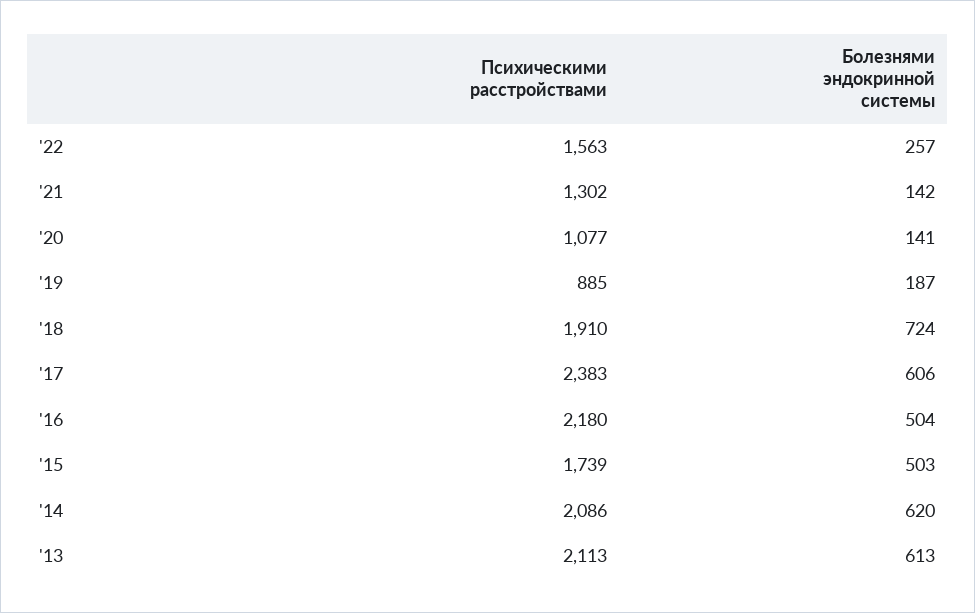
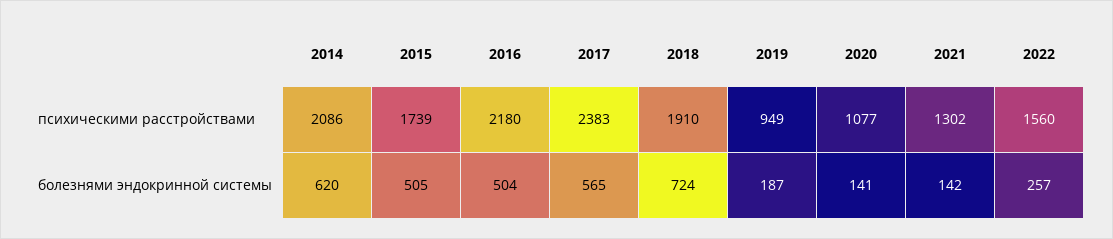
  {
    "Психическими расстройствами": {
-     "'22": 1563,
+     "'22": 1560,
      "'21": 1302,
      "'20": 1077,
-     "'19": 885,
+     "'19": 949,
      "'18": 1910,
      "'17": 2383,
      "'16": 2180,
      "'15": 1739,
-     "'14": 2086,
+     "'14": 2086
-     "'13": 2113
    },
    "Болезнями эндокринной системы": {
      "'22": 257,
      "'21": 142,
      "'20": 141,
      "'19": 187,
      "'18": 724,
-     "'17": 606,
+     "'17": 565,
      "'16": 504,
-     "'15": 503,
+     "'15": 505,
-     "'14": 620,
+     "'14": 620
-     "'13": 613
    }
  }

